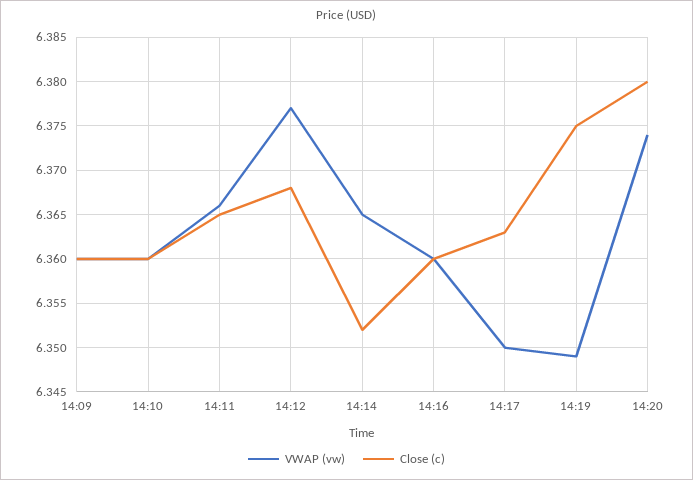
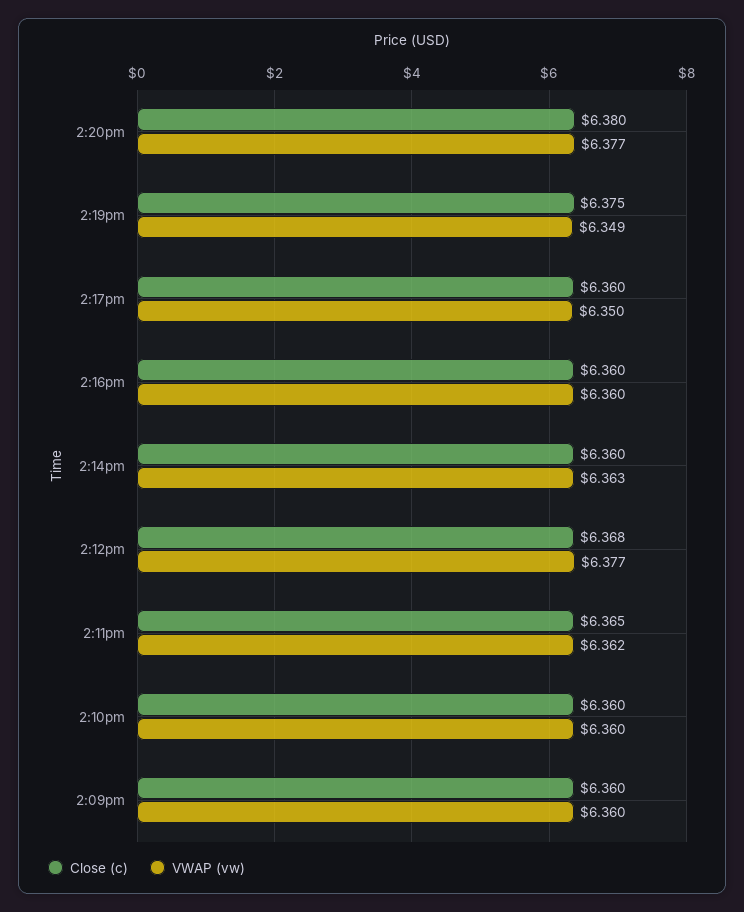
  {
    "VWAP (vw)": {
      "14:09": 6.36,
      "14:10": 6.36,
-     "14:11": 6.366,
+     "14:11": 6.362,
      "14:12": 6.377,
-     "14:14": 6.365,
+     "14:14": 6.363,
      "14:16": 6.36,
      "14:17": 6.35,
      "14:19": 6.349,
-     "14:20": 6.374
+     "14:20": 6.377
    },
    "Close (c)": {
      "14:09": 6.36,
      "14:10": 6.36,
      "14:11": 6.365,
      "14:12": 6.368,
-     "14:14": 6.352,
+     "14:14": 6.36,
      "14:16": 6.36,
-     "14:17": 6.363,
+     "14:17": 6.36,
      "14:19": 6.375,
      "14:20": 6.38
    }
  }

